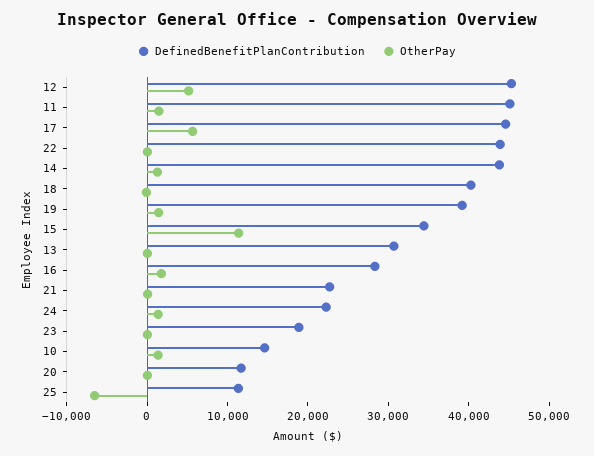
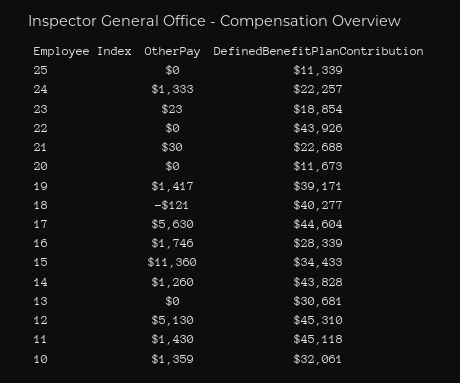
  {
    "DefinedBenefitPlanContribution": {
      "12": 45310,
      "11": 45118,
      "17": 44604,
      "22": 43926,
      "14": 43828,
      "18": 40277,
      "19": 39171,
      "15": 34433,
      "13": 30681,
      "16": 28339,
      "21": 22688,
      "24": 22257,
      "23": 18854,
-     "10": 14000,
+     "10": 32061,
      "20": 11673,
      "25": 11339
    },
    "OtherPay": {
      "12": 5130,
      "11": 1430,
      "17": 5630,
      "22": 0,
      "14": 1260,
      "18": -121,
      "19": 1417,
      "15": 11360,
      "13": 0,
      "16": 1746,
      "21": 30,
      "24": 1333,
      "23": 23,
      "10": 1359,
      "20": 0,
-     "25": -6000
+     "25": 0
    }
  }

